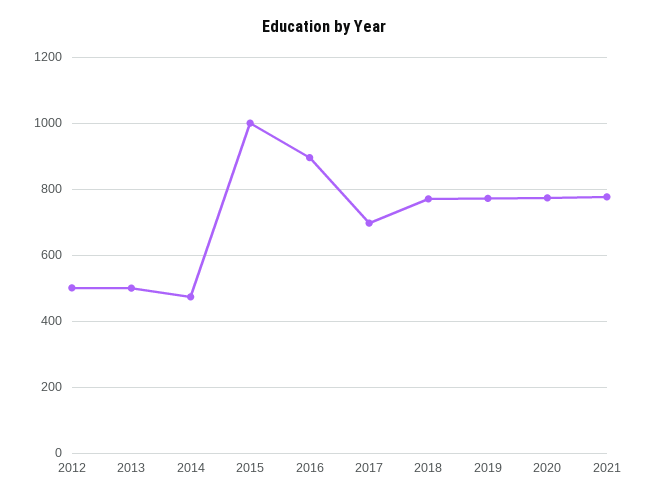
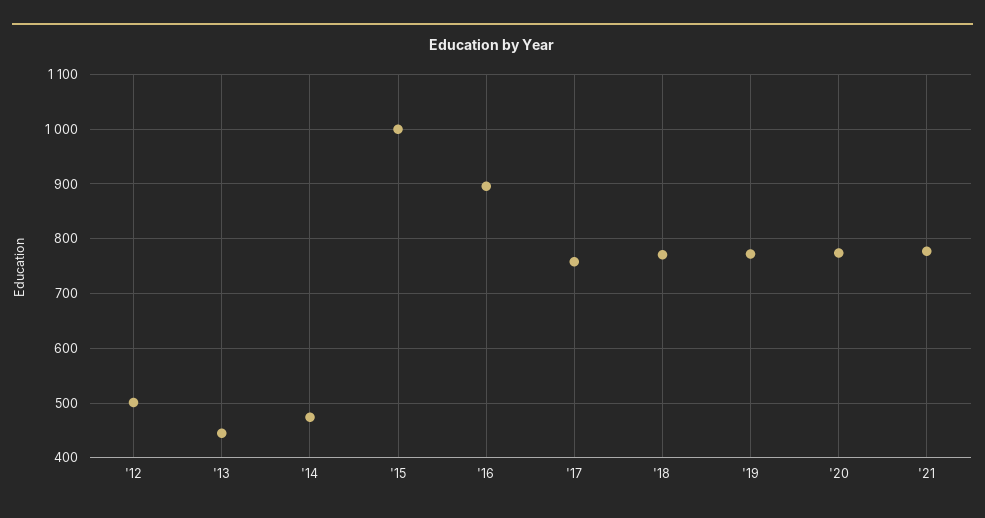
  {
    "2012": 500,
-   "2013": 500,
+   "2013": 440,
    "2014": 480,
    "2015": 1000,
    "2016": 900,
-   "2017": 700,
+   "2017": 760,
    "2018": 780,
    "2019": 780,
    "2020": 780,
    "2021": 780
  }

